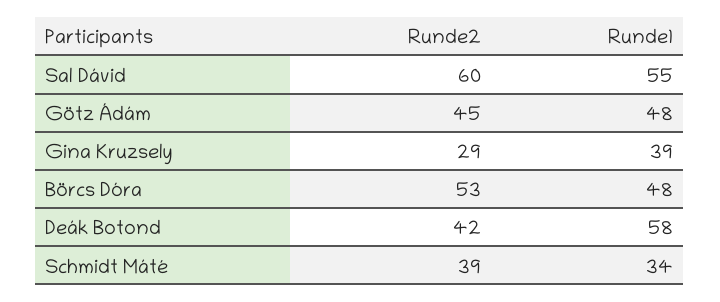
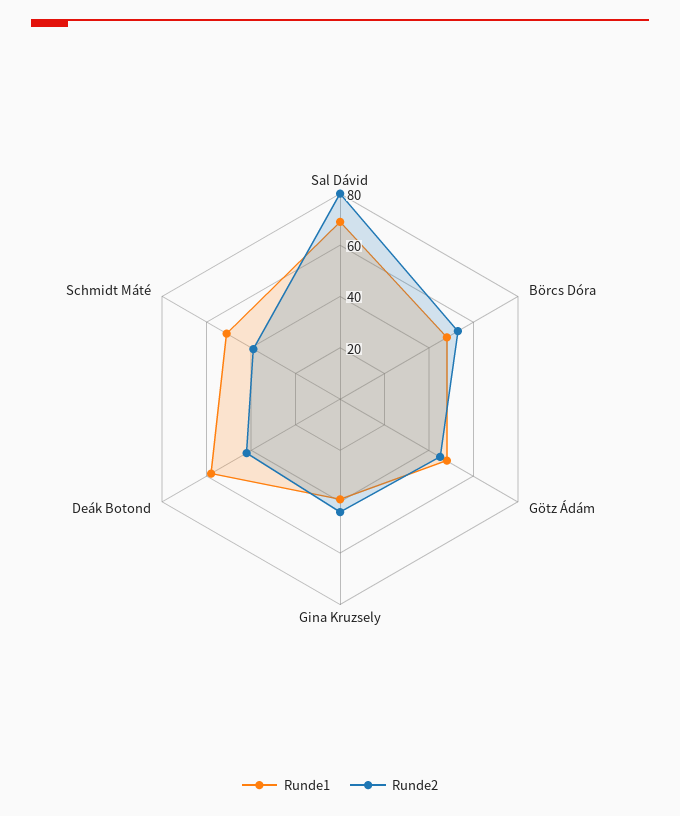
  {
    "Runde2": {
-     "Sal Dávid": 60,
+     "Sal Dávid": 80,
      "Götz Ádám": 45,
-     "Gina Kruzsely": 29,
+     "Gina Kruzsely": 45,
      "Börcs Dóra": 53,
      "Deák Botond": 42,
      "Schmidt Máté": 39
    },
    "Runde1": {
-     "Sal Dávid": 55,
+     "Sal Dávid": 70,
      "Götz Ádám": 48,
      "Gina Kruzsely": 39,
      "Börcs Dóra": 48,
      "Deák Botond": 58,
-     "Schmidt Máté": 34
+     "Schmidt Máté": 50
    }
  }

